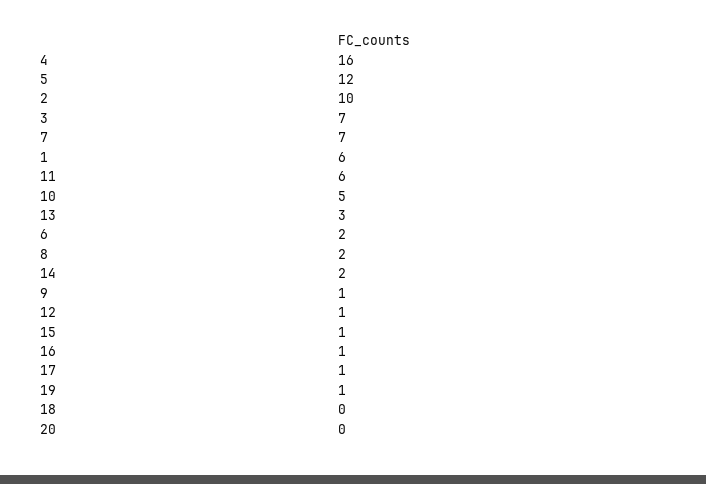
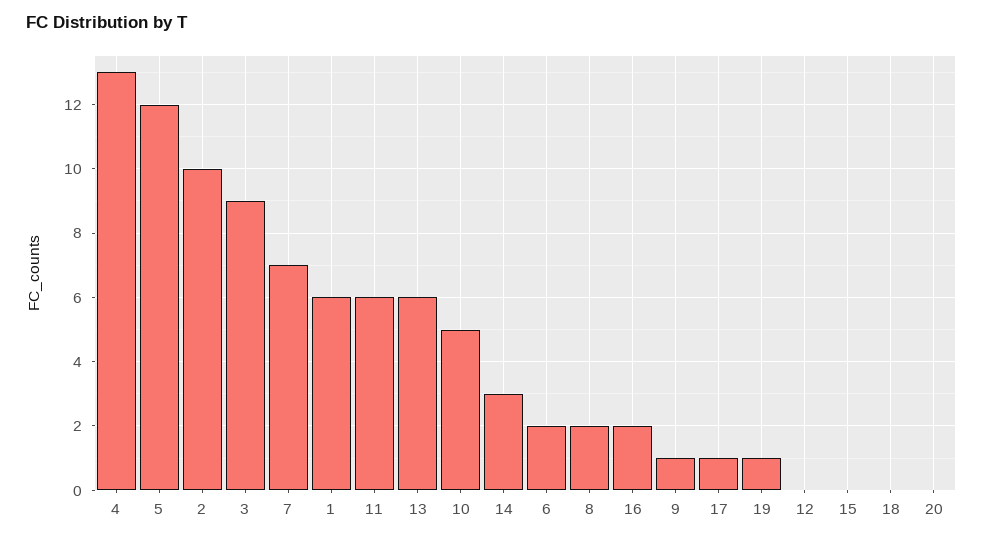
  {
-   "4": 16,
+   "4": 13,
    "5": 12,
    "2": 10,
-   "3": 7,
+   "3": 9,
    "7": 7,
    "1": 6,
    "11": 6,
    "10": 5,
-   "13": 3,
+   "13": 6,
    "6": 2,
    "8": 2,
-   "14": 2,
+   "14": 3,
    "9": 1,
-   "12": 1,
+   "12": 0,
-   "15": 1,
+   "15": 0,
-   "16": 1,
+   "16": 2,
    "17": 1,
    "19": 1,
    "18": 0,
    "20": 0
  }

